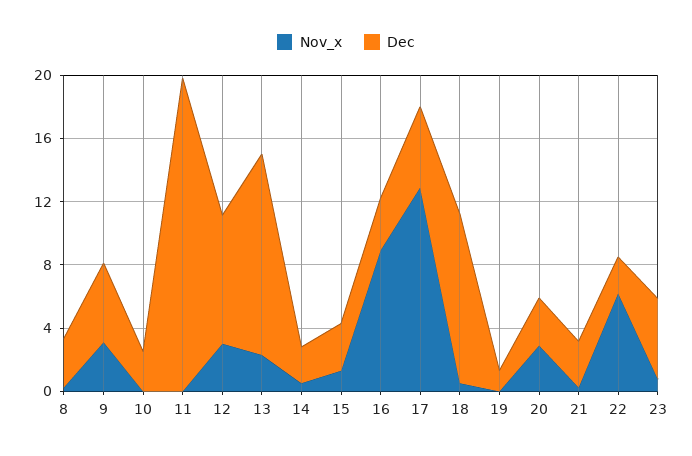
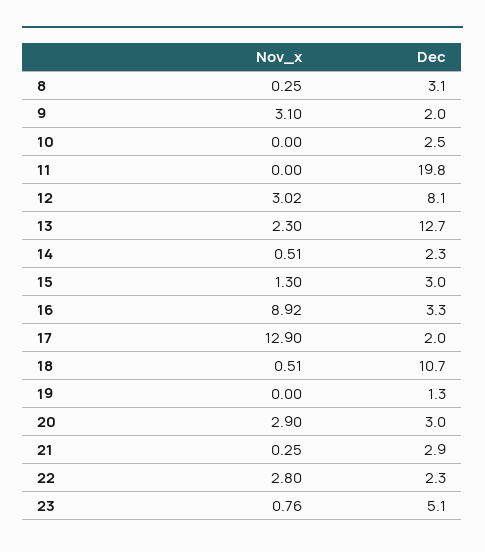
  {
    "Nov_x": {
      "8": 0.25,
      "9": 3.1,
      "10": 0,
      "11": 0,
      "12": 3.02,
      "13": 2.3,
      "14": 0.51,
      "15": 1.3,
      "16": 8.92,
      "17": 12.9,
      "18": 0.51,
      "19": 0,
      "20": 2.9,
      "21": 0.25,
-     "22": 6,
+     "22": 2.8,
      "23": 0.76
    },
    "Dec": {
      "8": 3.1,
-     "9": 5,
+     "9": 2,
      "10": 2.5,
      "11": 19.8,
      "12": 8.1,
      "13": 12.7,
      "14": 2.3,
      "15": 3,
      "16": 3.3,
-     "17": 5,
+     "17": 2,
      "18": 10.7,
      "19": 1.3,
      "20": 3,
      "21": 2.9,
      "22": 2.3,
      "23": 5.1
    }
  }

